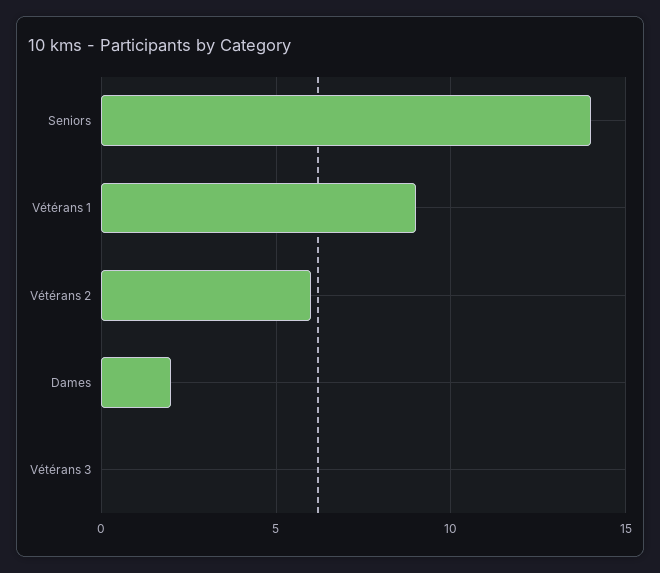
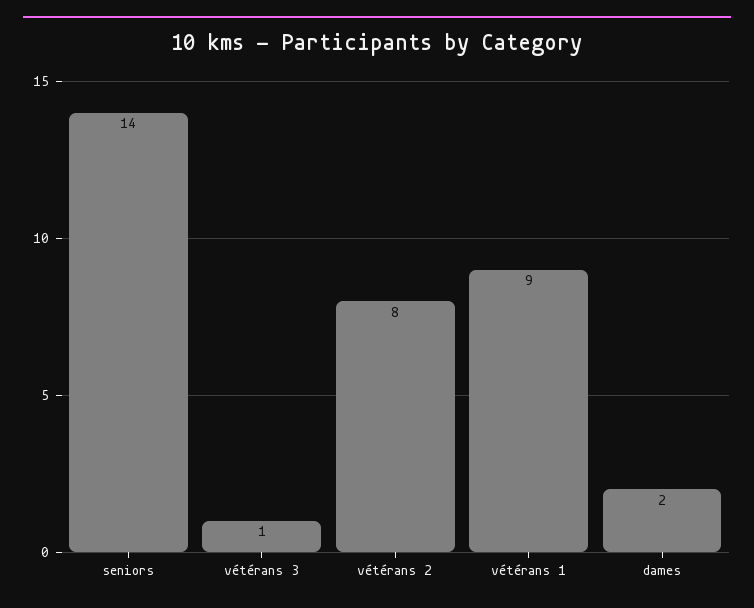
  {
    "Seniors": 14,
    "Vétérans 1": 9,
-   "Vétérans 2": 6,
+   "Vétérans 2": 8,
    "Dames": 2,
-   "Vétérans 3": 0
+   "Vétérans 3": 1
  }

